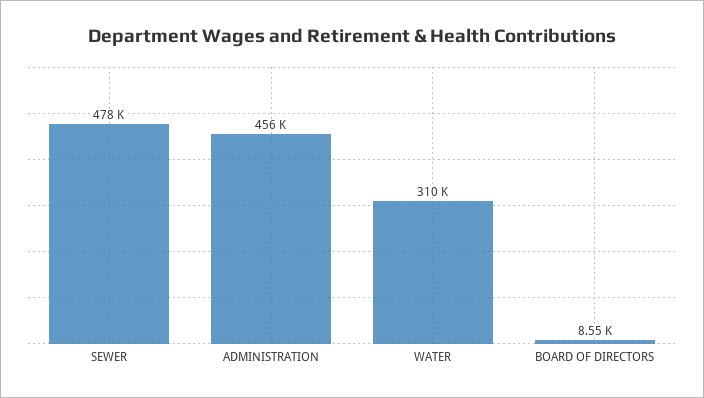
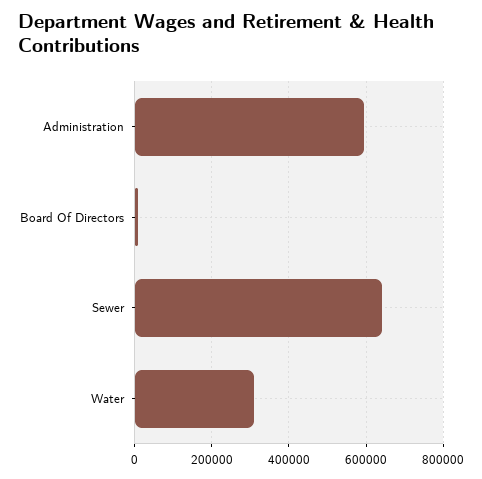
  {
-   "SEWER": 478000,
+   "SEWER": 640000,
-   "ADMINISTRATION": 456000,
+   "ADMINISTRATION": 600000,
    "WATER": 310000,
    "BOARD OF DIRECTORS": 8550
  }

